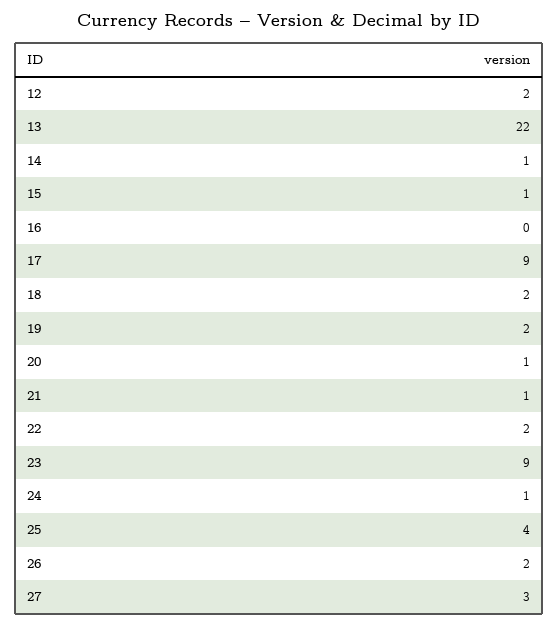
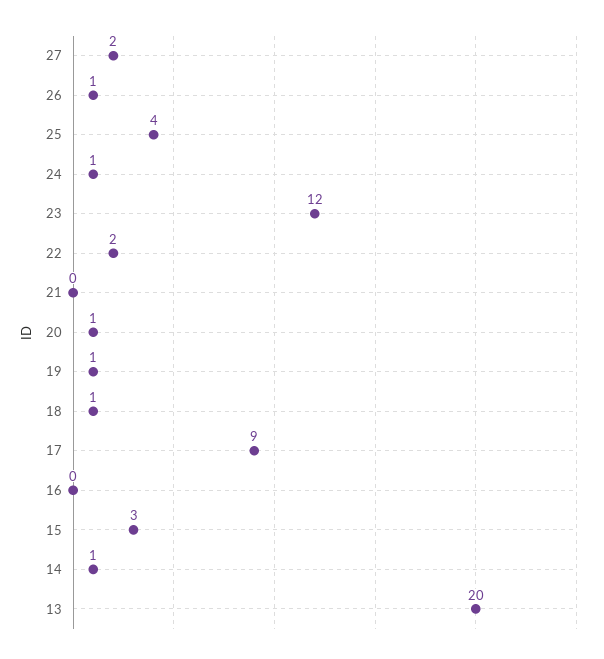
  {
-   "12": 2,
-   "13": 22,
+   "13": 20,
    "14": 1,
-   "15": 1,
+   "15": 3,
    "16": 0,
    "17": 9,
-   "18": 2,
+   "18": 1,
-   "19": 2,
+   "19": 1,
    "20": 1,
-   "21": 1,
+   "21": 0,
    "22": 2,
-   "23": 9,
+   "23": 12,
    "24": 1,
    "25": 4,
-   "26": 2,
+   "26": 1,
-   "27": 3
+   "27": 2
  }

